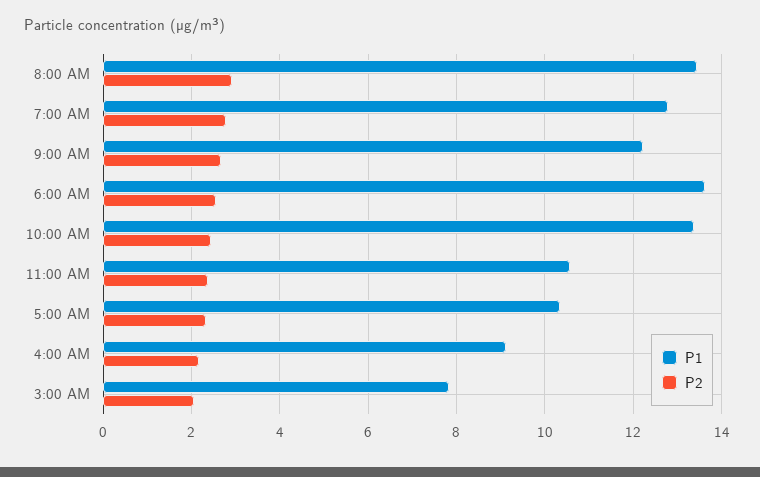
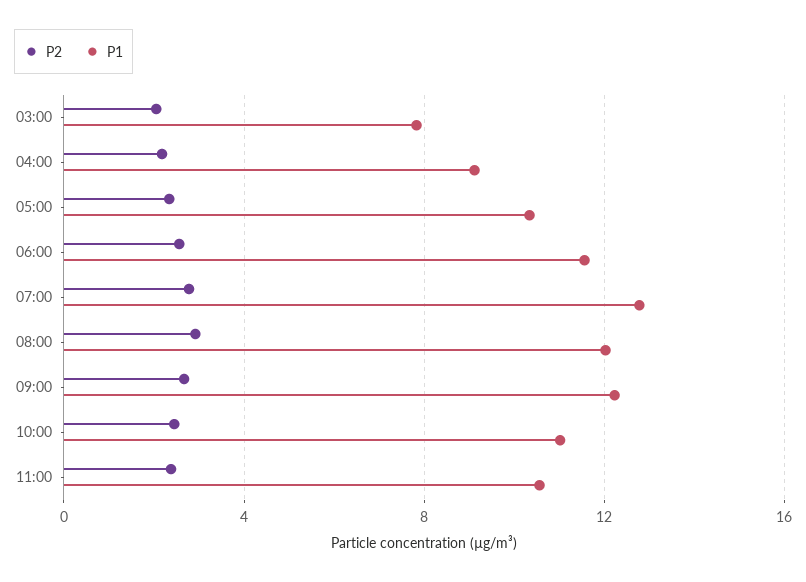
  {
    "P1": {
-     "8:00 AM": 13.4,
+     "8:00 AM": 12,
      "7:00 AM": 12.8,
      "9:00 AM": 12.2,
-     "6:00 AM": 13.6,
+     "6:00 AM": 11.5,
-     "10:00 AM": 13.4,
+     "10:00 AM": 11,
      "11:00 AM": 10.6,
      "5:00 AM": 10.4,
      "4:00 AM": 9.2,
      "3:00 AM": 7.8
    },
    "P2": {
      "8:00 AM": 3,
      "7:00 AM": 2.8,
      "9:00 AM": 2.6,
      "6:00 AM": 2.6,
      "10:00 AM": 2.4,
      "11:00 AM": 2.4,
      "5:00 AM": 2.4,
      "4:00 AM": 2.2,
      "3:00 AM": 2
    }
  }

